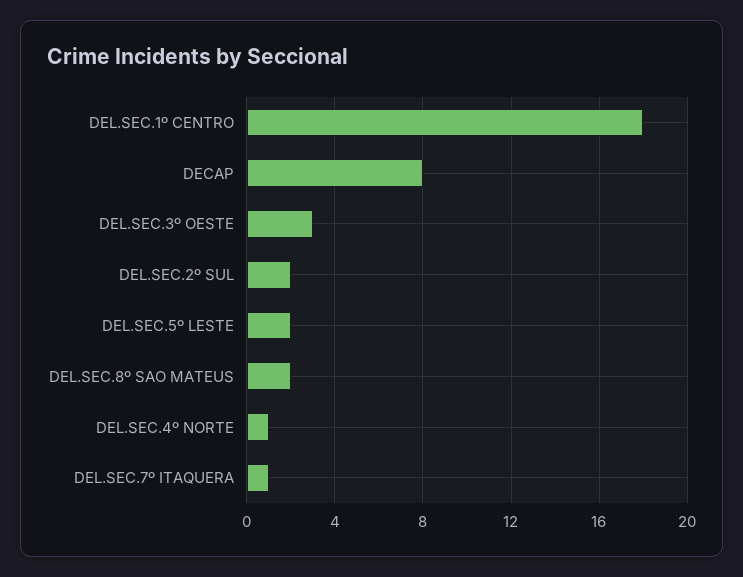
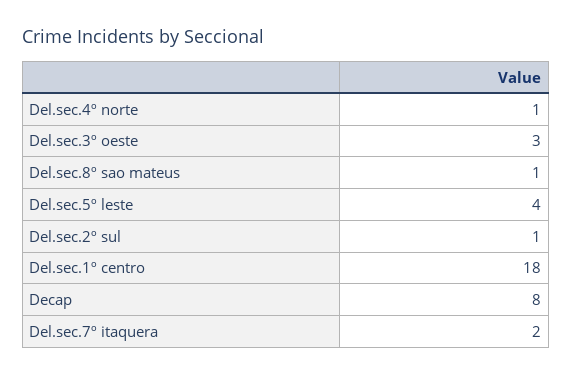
  {
    "DEL.SEC.1º CENTRO": 18,
    "DECAP": 8,
    "DEL.SEC.3º OESTE": 3,
-   "DEL.SEC.2º SUL": 2,
+   "DEL.SEC.2º SUL": 1,
-   "DEL.SEC.5º LESTE": 2,
+   "DEL.SEC.5º LESTE": 4,
-   "DEL.SEC.8º SAO MATEUS": 2,
+   "DEL.SEC.8º SAO MATEUS": 1,
    "DEL.SEC.4º NORTE": 1,
-   "DEL.SEC.7º ITAQUERA": 1
+   "DEL.SEC.7º ITAQUERA": 2
  }

